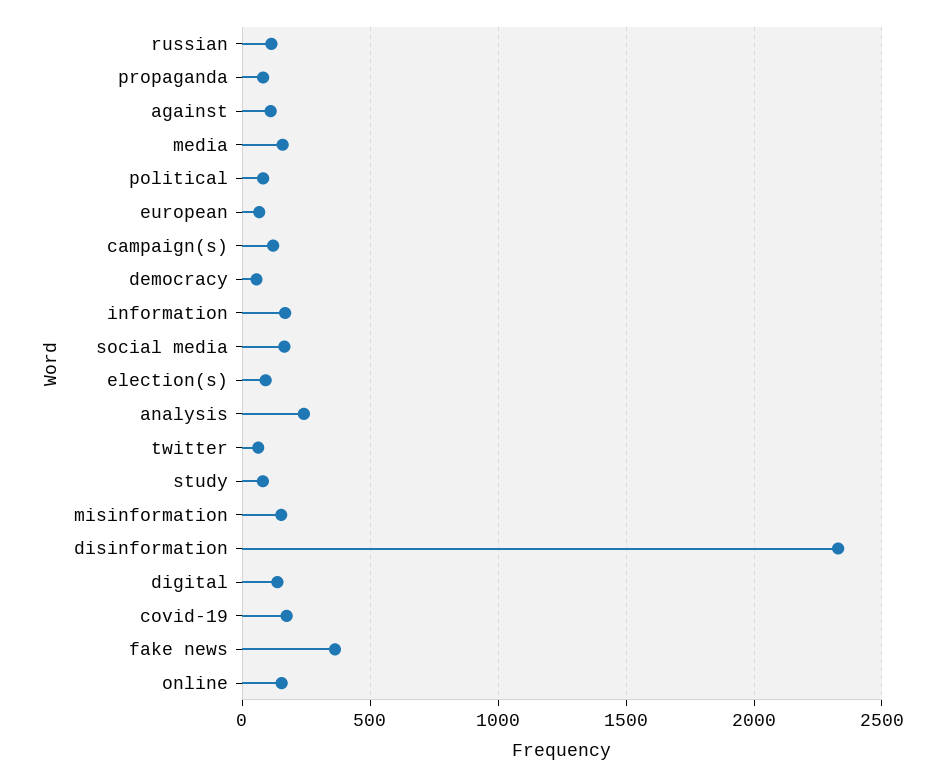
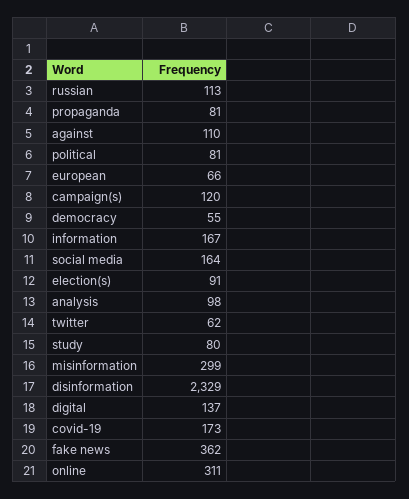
  {
    "russian": 113,
    "propaganda": 81,
    "against": 110,
-   "media": 150,
    "political": 81,
    "european": 66,
    "campaign(s)": 120,
    "democracy": 55,
    "information": 167,
    "social media": 164,
    "election(s)": 91,
-   "analysis": 250,
+   "analysis": 98,
    "twitter": 62,
    "study": 80,
-   "misinformation": 150,
+   "misinformation": 299,
    "disinformation": 2329,
    "digital": 137,
    "covid-19": 173,
    "fake news": 362,
-   "online": 150
+   "online": 311
  }

